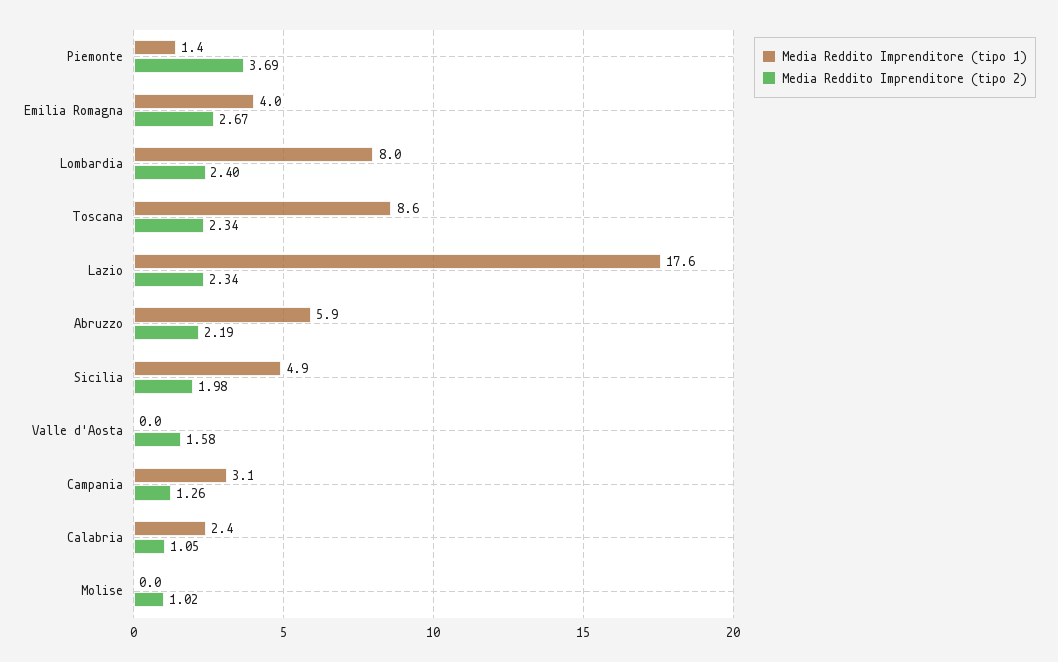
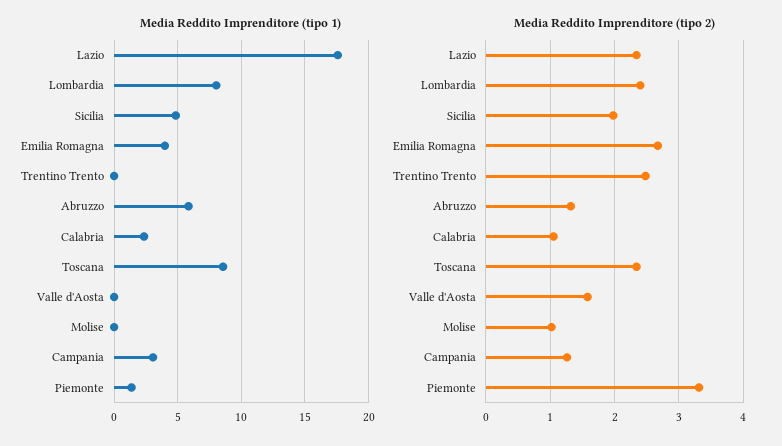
  {
    "Media Reddito Imprenditore (tipo 1)": {
      "Piemonte": 1.4,
      "Emilia Romagna": 4,
      "Lombardia": 8,
      "Toscana": 8.6,
      "Lazio": 17.6,
      "Abruzzo": 5.9,
      "Sicilia": 4.9,
      "Valle d'Aosta": 0,
      "Campania": 3.1,
      "Calabria": 2.4,
-     "Molise": 0
+     "Molise": 0,
+     "Trentino Trento": 0
    },
    "Media Reddito Imprenditore (tipo 2)": {
-     "Piemonte": 3.69,
+     "Piemonte": 3.3,
      "Emilia Romagna": 2.67,
      "Lombardia": 2.4,
      "Toscana": 2.34,
      "Lazio": 2.34,
-     "Abruzzo": 2.19,
+     "Abruzzo": 1.3,
      "Sicilia": 1.98,
      "Valle d'Aosta": 1.58,
      "Campania": 1.26,
      "Calabria": 1.05,
-     "Molise": 1.02
+     "Molise": 1.02,
+     "Trentino Trento": 2.5
    }
  }

